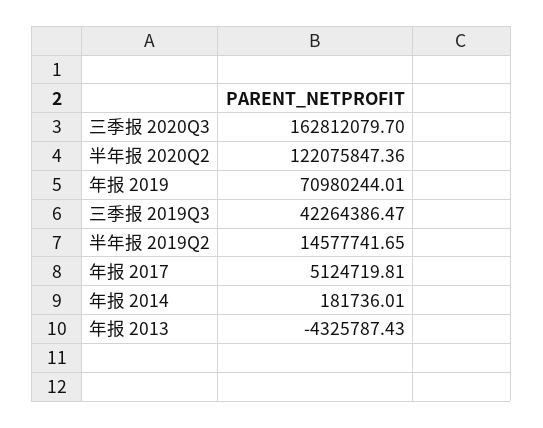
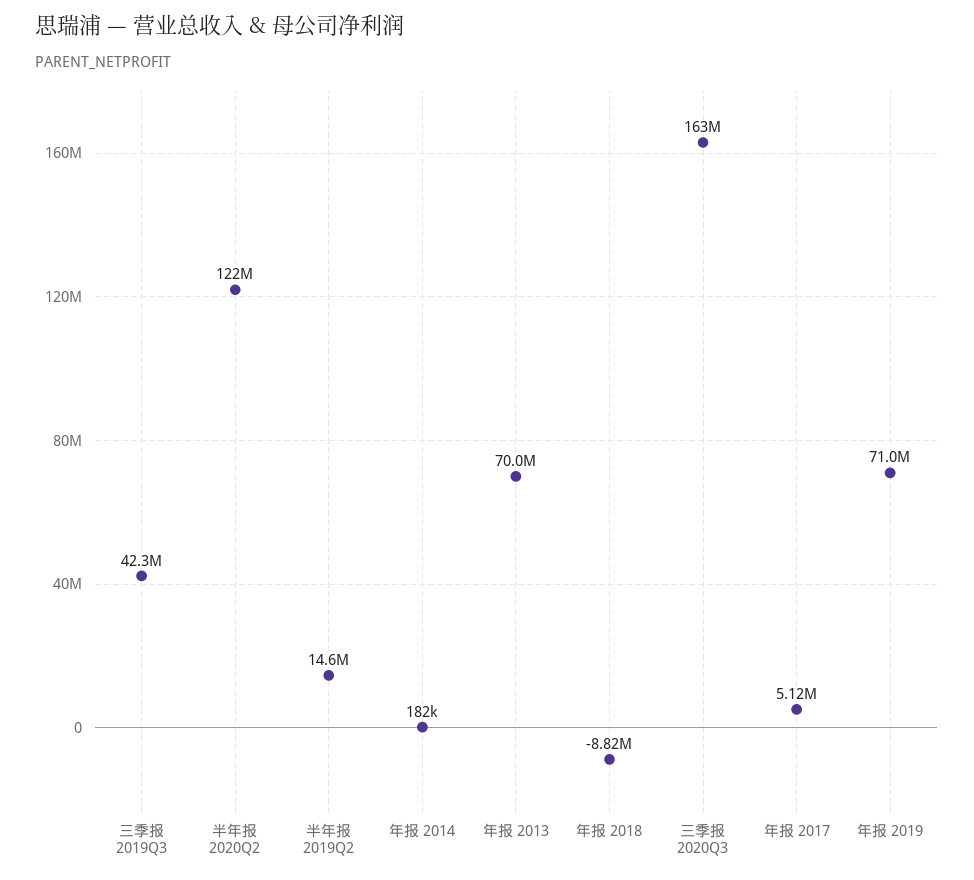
  {
    "三季报 2020Q3": 162812079.7,
    "半年报 2020Q2": 122075847.36,
    "年报 2019": 70980244.01,
    "三季报 2019Q3": 42264386.47,
    "半年报 2019Q2": 14577741.65,
    "年报 2017": 5124719.81,
    "年报 2014": 181736.01,
-   "年报 2013": -4325787.43
+   "年报 2013": 70000000,
+   "年报 2018": -8820000
  }

